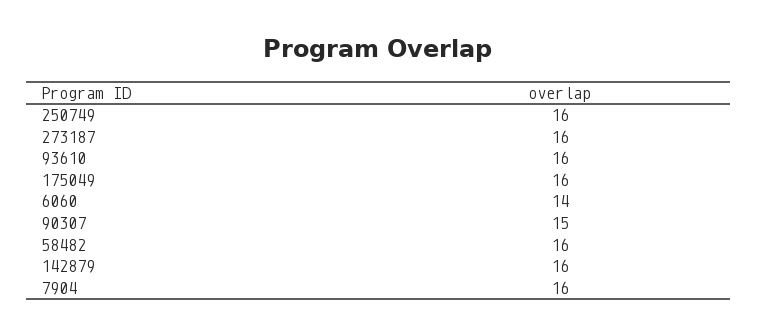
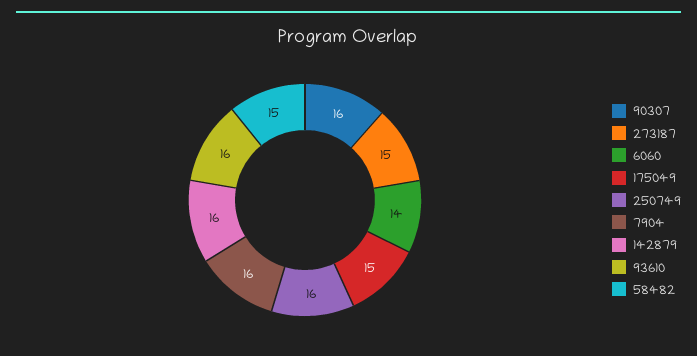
  {
    "250749": 16,
-   "273187": 16,
+   "273187": 15,
    "93610": 16,
-   "175049": 16,
+   "175049": 15,
    "6060": 14,
-   "90307": 15,
+   "90307": 16,
-   "58482": 16,
+   "58482": 15,
    "142879": 16,
    "7904": 16
  }

